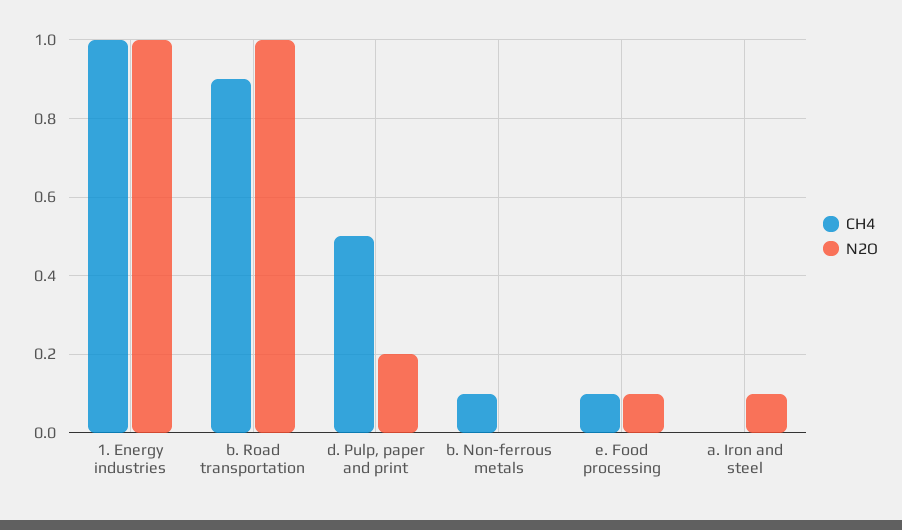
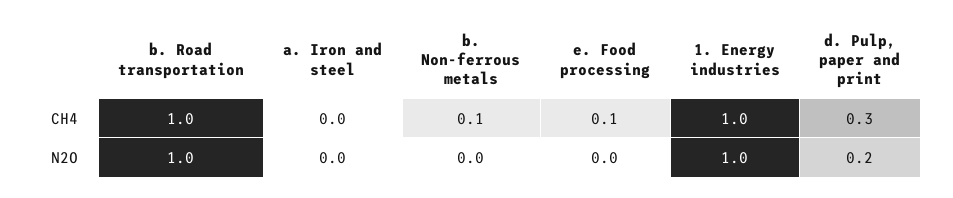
  {
    "CH4": {
      "1. Energy industries": 1,
-     "b. Road transportation": 0.9,
+     "b. Road transportation": 1,
-     "d. Pulp, paper and print": 0.5,
+     "d. Pulp, paper and print": 0.3,
      "b. Non-ferrous metals": 0.1,
      "e. Food processing": 0.1,
      "a. Iron and steel": 0
    },
    "N2O": {
      "1. Energy industries": 1,
      "b. Road transportation": 1,
      "d. Pulp, paper and print": 0.2,
      "b. Non-ferrous metals": 0,
-     "e. Food processing": 0.1,
+     "e. Food processing": 0,
-     "a. Iron and steel": 0.1
+     "a. Iron and steel": 0
    }
  }

